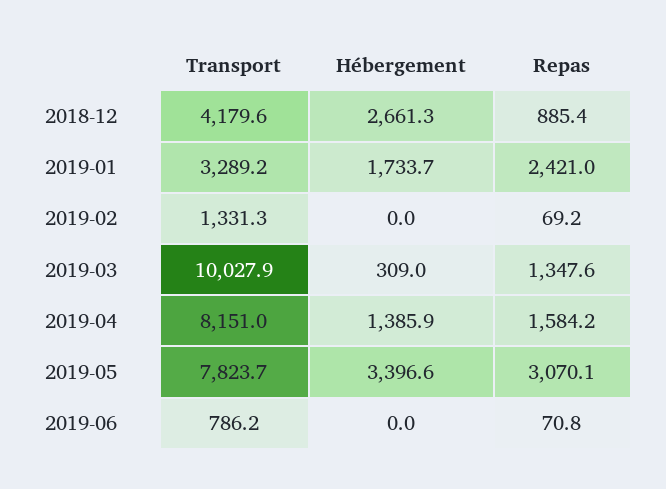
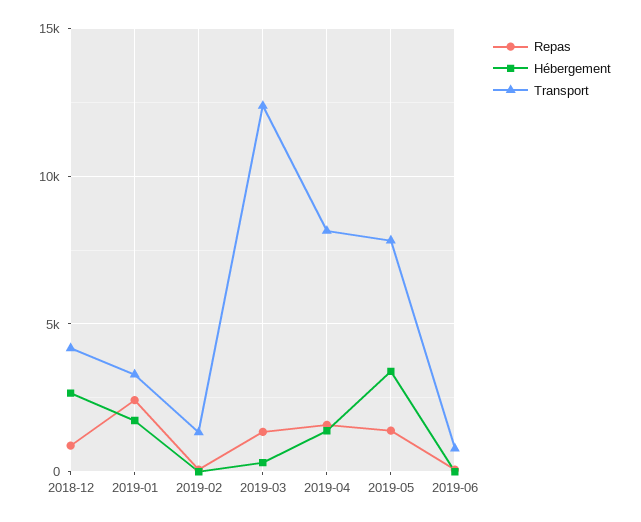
  {
    "Transport": {
      "2018-12": 4179.6,
      "2019-01": 3289.2,
      "2019-02": 1331.3,
-     "2019-03": 10027.9,
+     "2019-03": 12500,
      "2019-04": 8151,
      "2019-05": 7823.7,
      "2019-06": 786.2
    },
    "Hébergement": {
      "2018-12": 2661.3,
      "2019-01": 1733.7,
      "2019-02": 0,
      "2019-03": 309,
      "2019-04": 1385.9,
      "2019-05": 3396.6,
      "2019-06": 0
    },
    "Repas": {
      "2018-12": 885.4,
      "2019-01": 2421,
      "2019-02": 69.2,
      "2019-03": 1347.6,
      "2019-04": 1584.2,
-     "2019-05": 3070.1,
+     "2019-05": 1500,
      "2019-06": 70.8
    }
  }

